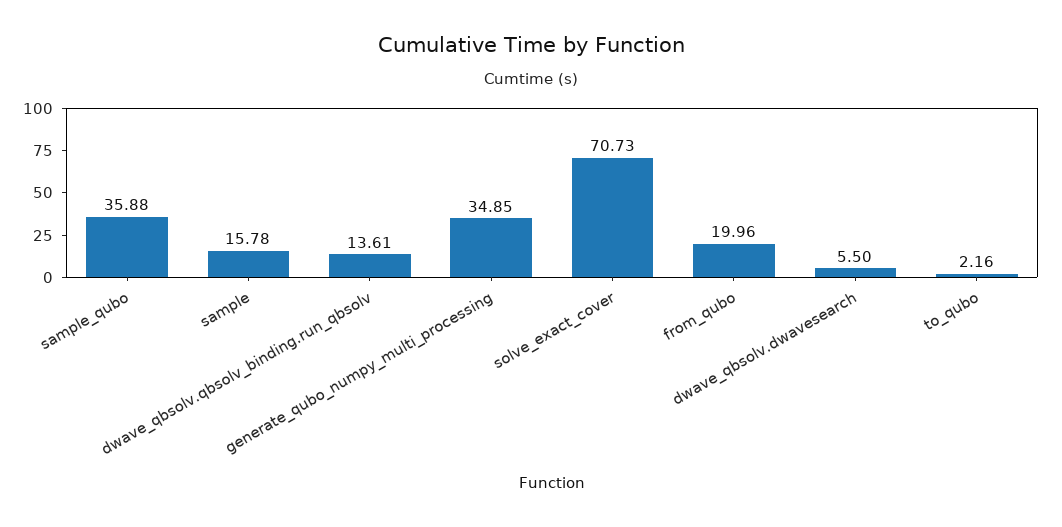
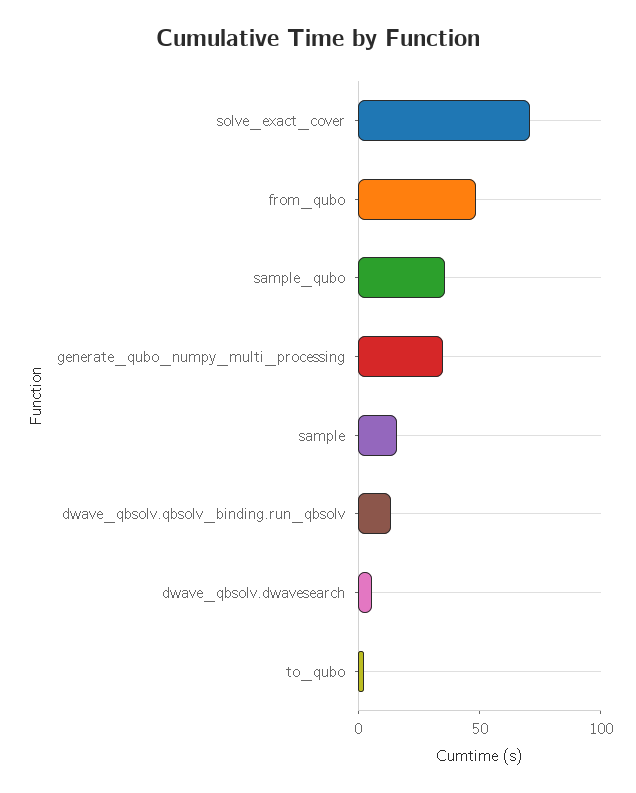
  {
    "sample_qubo": 35.88,
    "sample": 15.78,
    "dwave_qbsolv.qbsolv_binding.run_qbsolv": 13.61,
    "generate_qubo_numpy_multi_processing": 34.85,
    "solve_exact_cover": 70.73,
-   "from_qubo": 19.96,
+   "from_qubo": 50,
    "dwave_qbsolv.dwavesearch": 5.5,
    "to_qubo": 2.16
  }

